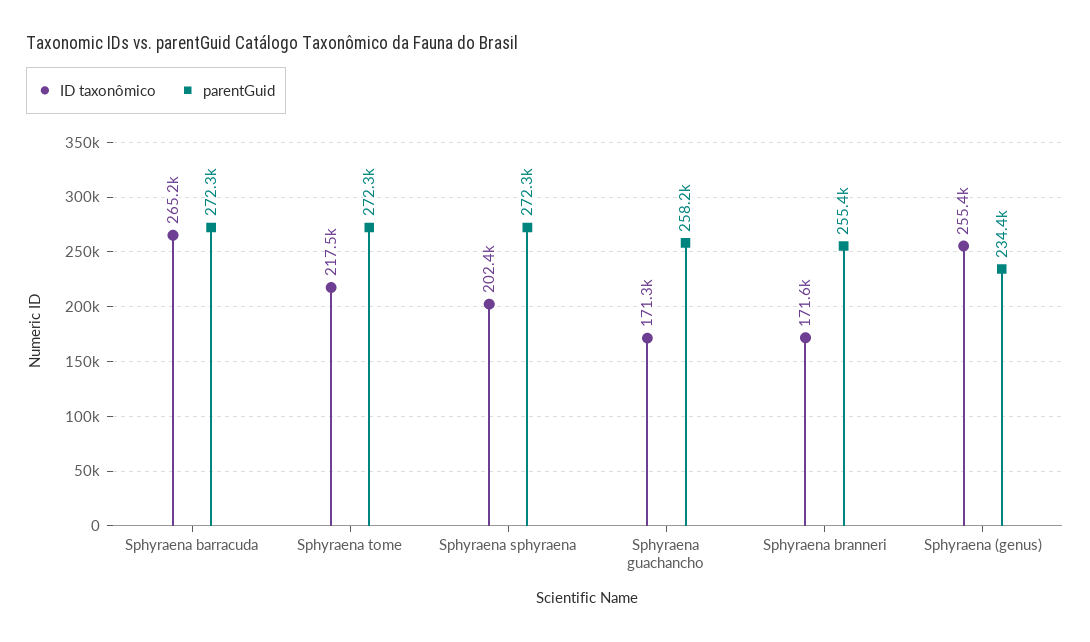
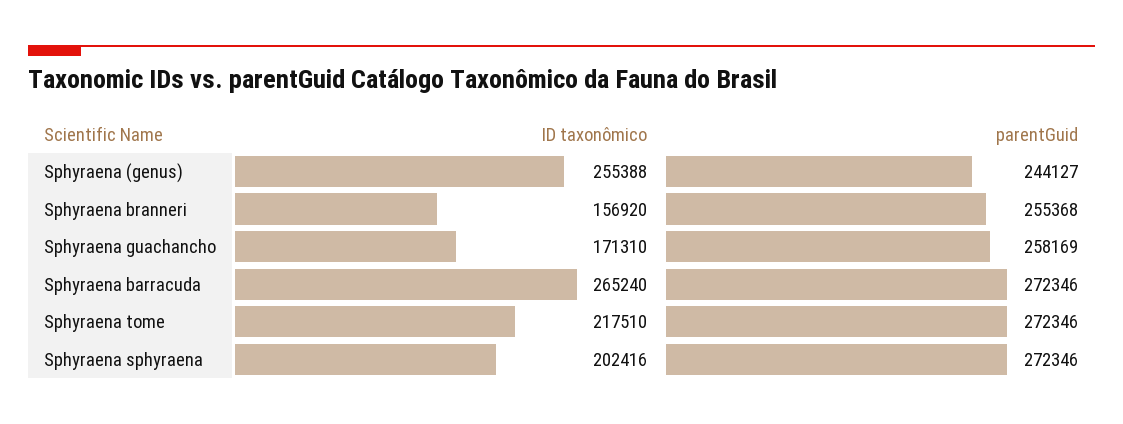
  {
    "ID taxonômico": {
      "Sphyraena barracuda": 265240,
      "Sphyraena tome": 217510,
      "Sphyraena sphyraena": 202416,
      "Sphyraena guachancho": 171310,
-     "Sphyraena branneri": 171600,
+     "Sphyraena branneri": 156920,
      "Sphyraena (genus)": 255388
    },
    "parentGuid": {
      "Sphyraena barracuda": 272346,
      "Sphyraena tome": 272346,
      "Sphyraena sphyraena": 272346,
      "Sphyraena guachancho": 258169,
      "Sphyraena branneri": 255368,
-     "Sphyraena (genus)": 234400
+     "Sphyraena (genus)": 244127
    }
  }

